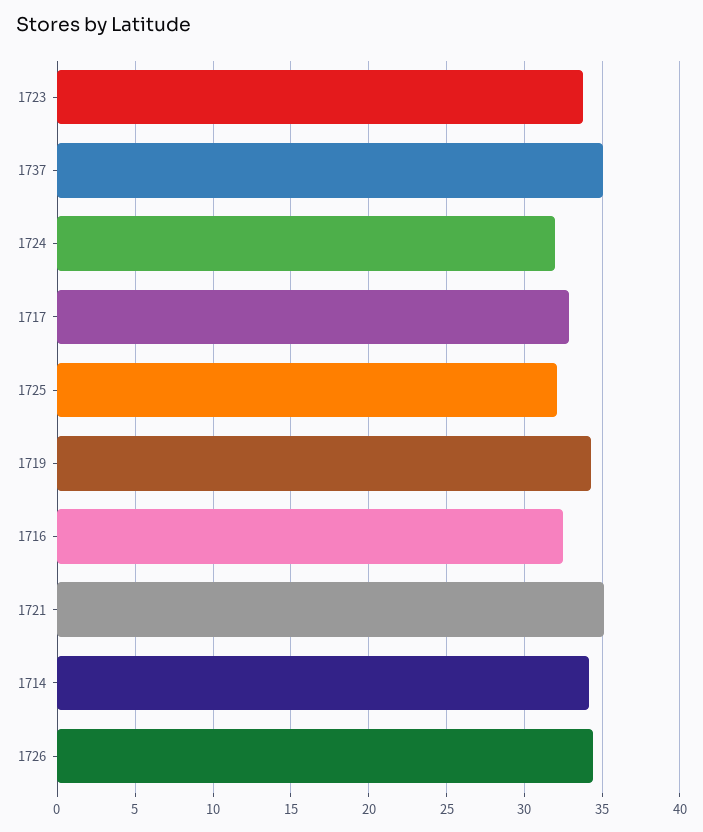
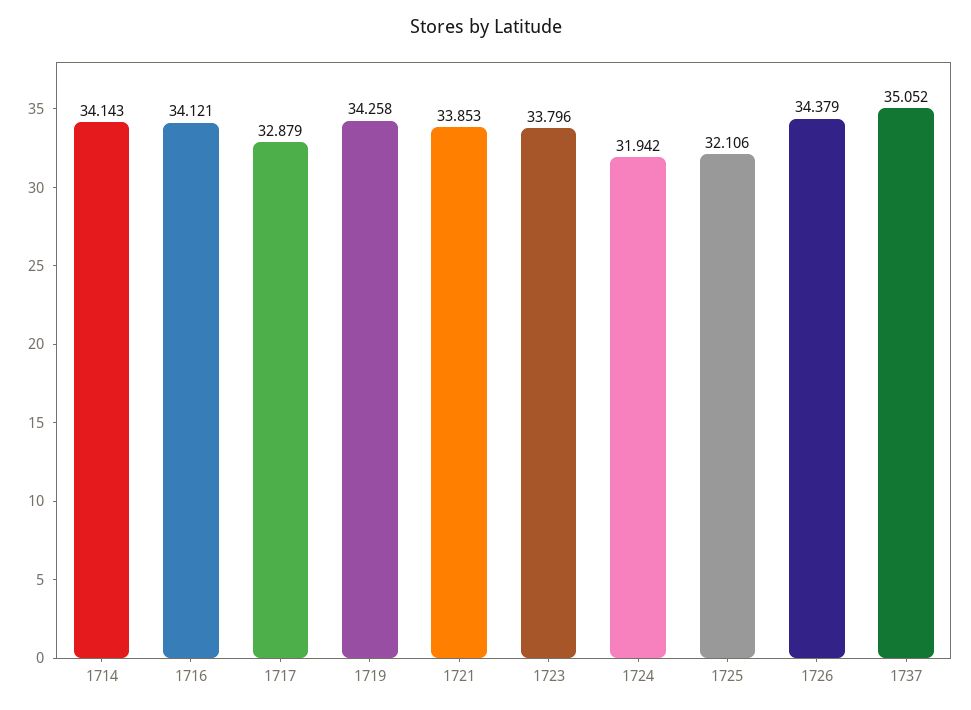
  {
    "1723": 33.796,
    "1737": 35.052,
    "1724": 31.942,
    "1717": 32.879,
    "1725": 32.106,
    "1719": 34.258,
-   "1716": 32.5,
+   "1716": 34.121,
-   "1721": 35,
+   "1721": 33.853,
    "1714": 34.143,
    "1726": 34.379
  }

